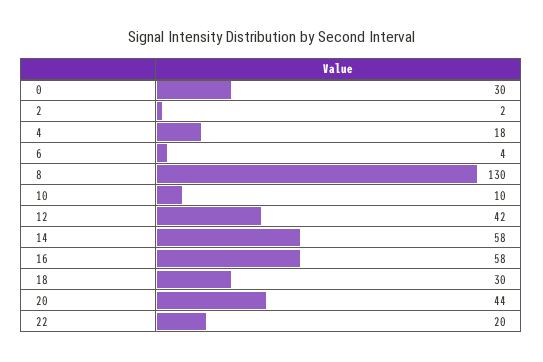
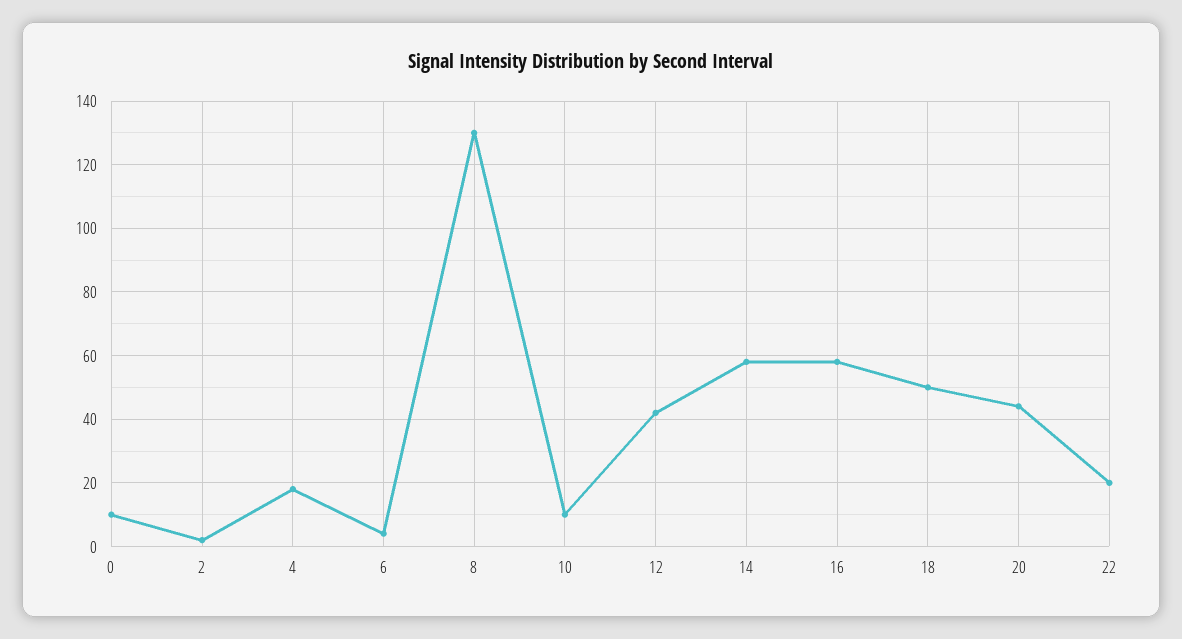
  {
-   "0": 30,
+   "0": 10,
    "2": 2,
    "4": 18,
    "6": 4,
    "8": 130,
    "10": 10,
    "12": 42,
    "14": 58,
    "16": 58,
-   "18": 30,
+   "18": 50,
    "20": 44,
    "22": 20
  }

